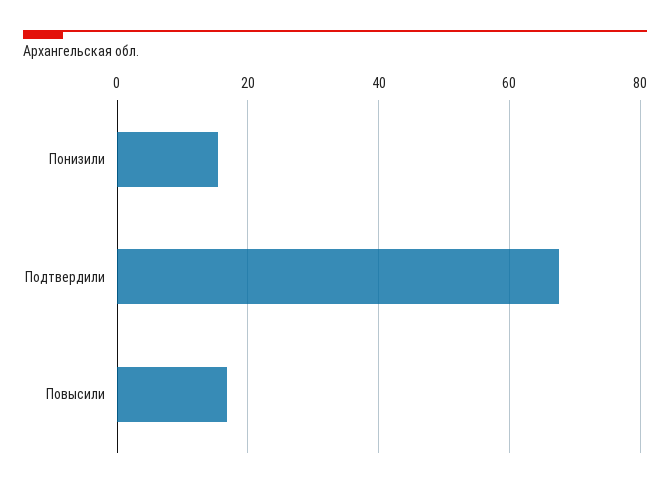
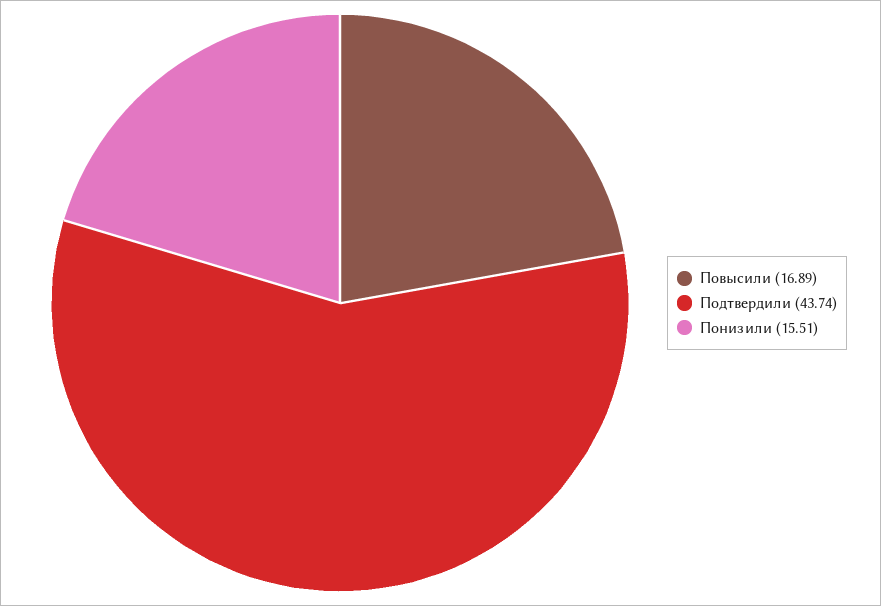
  {
    "Понизили": 15.51,
-   "Подтвердили": 68,
+   "Подтвердили": 43.74,
    "Повысили": 16.89
  }

